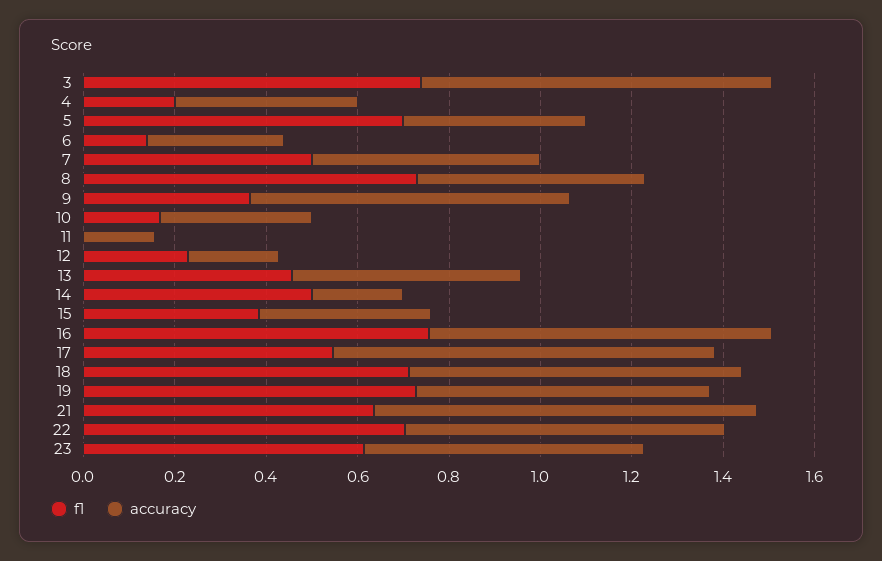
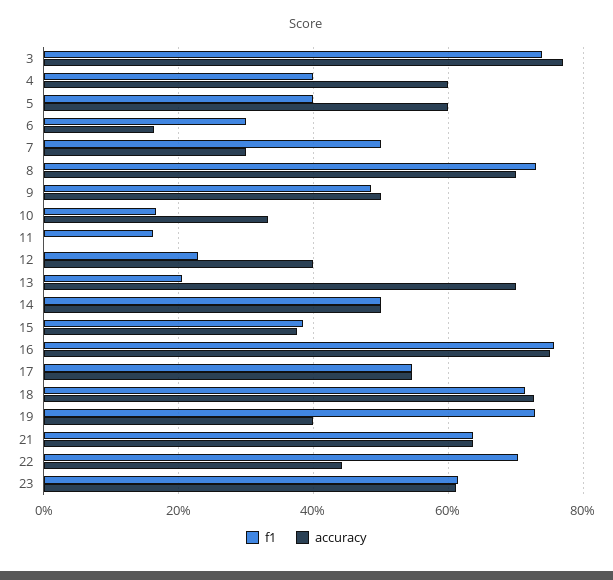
  {
    "f1": {
      "3": 0.74,
-     "4": 0.2,
+     "4": 0.4,
-     "5": 0.7,
+     "5": 0.4,
-     "6": 0.15,
+     "6": 0.3,
      "7": 0.5,
      "8": 0.72,
-     "9": 0.35,
+     "9": 0.48,
      "10": 0.16,
-     "11": 0,
+     "11": 0.16,
      "12": 0.22,
-     "13": 0.45,
+     "13": 0.2,
      "14": 0.5,
      "15": 0.38,
      "16": 0.76,
      "17": 0.54,
      "18": 0.72,
      "19": 0.72,
      "21": 0.64,
      "22": 0.7,
      "23": 0.62
    },
    "accuracy": {
      "3": 0.76,
-     "4": 0.4,
+     "4": 0.6,
-     "5": 0.4,
+     "5": 0.6,
-     "6": 0.3,
+     "6": 0.16,
-     "7": 0.5,
+     "7": 0.3,
-     "8": 0.5,
+     "8": 0.7,
-     "9": 0.7,
+     "9": 0.5,
      "10": 0.34,
-     "11": 0.15,
+     "11": 0,
-     "12": 0.2,
+     "12": 0.4,
-     "13": 0.5,
+     "13": 0.7,
-     "14": 0.2,
+     "14": 0.5,
      "15": 0.38,
      "16": 0.76,
-     "17": 0.85,
+     "17": 0.54,
      "18": 0.72,
-     "19": 0.65,
+     "19": 0.4,
-     "21": 0.85,
+     "21": 0.64,
-     "22": 0.7,
+     "22": 0.44,
      "23": 0.62
    }
  }

